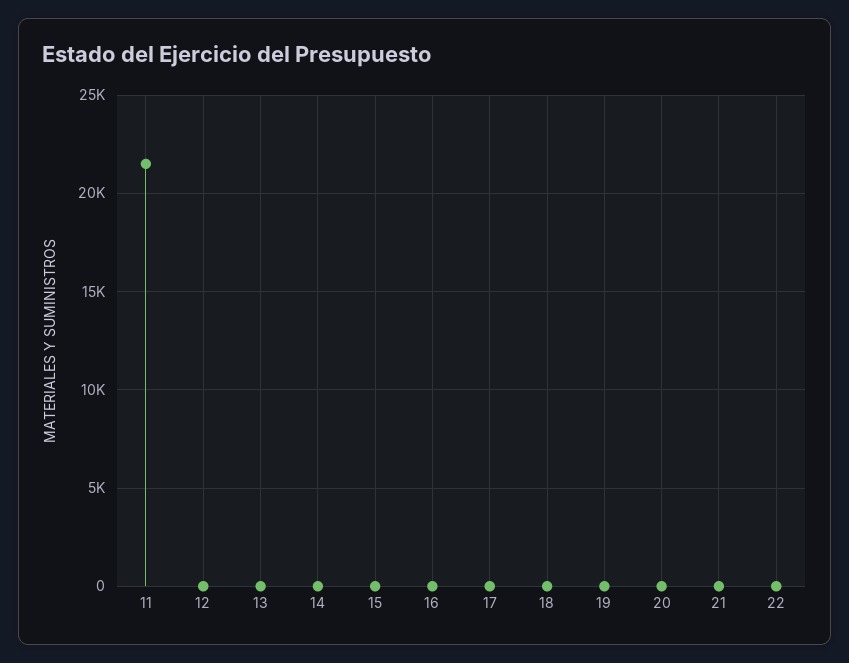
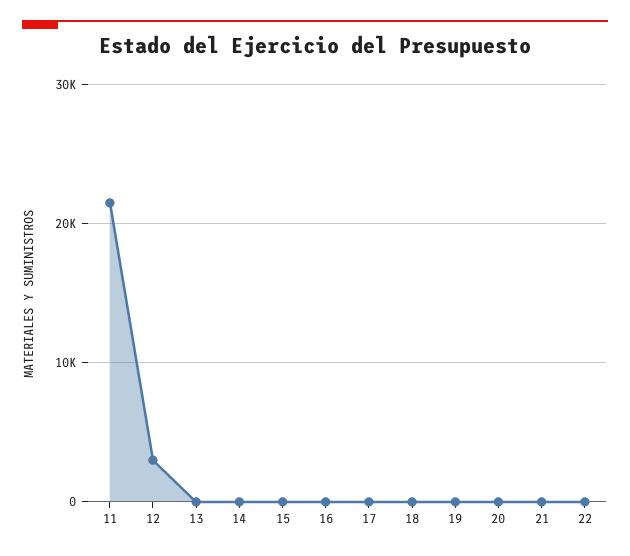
  {
    "11": 21500,
-   "12": 0,
+   "12": 3000,
    "13": 0,
    "14": 0,
    "15": 0,
    "16": 0,
    "17": 0,
    "18": 0,
    "19": 0,
    "20": 0,
    "21": 0,
    "22": 0
  }

